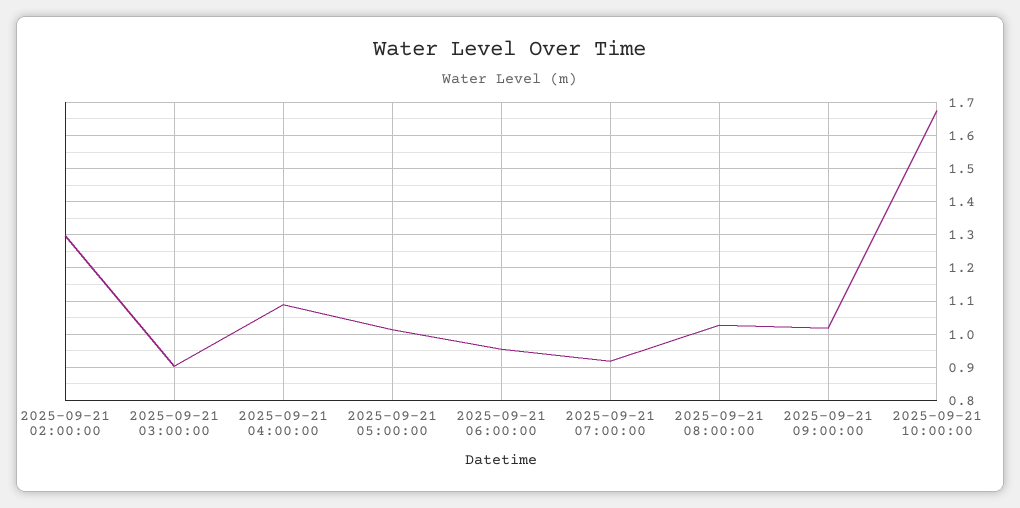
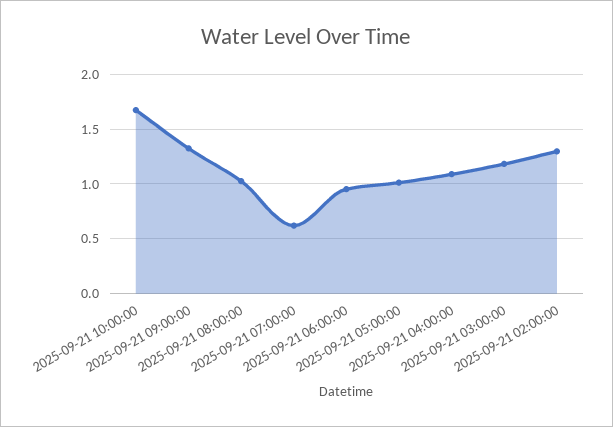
  {
    "2025-09-21 02:00:00": 1.3,
-   "2025-09-21 03:00:00": 0.9,
+   "2025-09-21 03:00:00": 1.2,
    "2025-09-21 04:00:00": 1.08,
    "2025-09-21 05:00:00": 1.02,
    "2025-09-21 06:00:00": 0.96,
-   "2025-09-21 07:00:00": 0.92,
+   "2025-09-21 07:00:00": 0.6,
    "2025-09-21 08:00:00": 1.02,
-   "2025-09-21 09:00:00": 1.02,
+   "2025-09-21 09:00:00": 1.3,
    "2025-09-21 10:00:00": 1.68
  }

